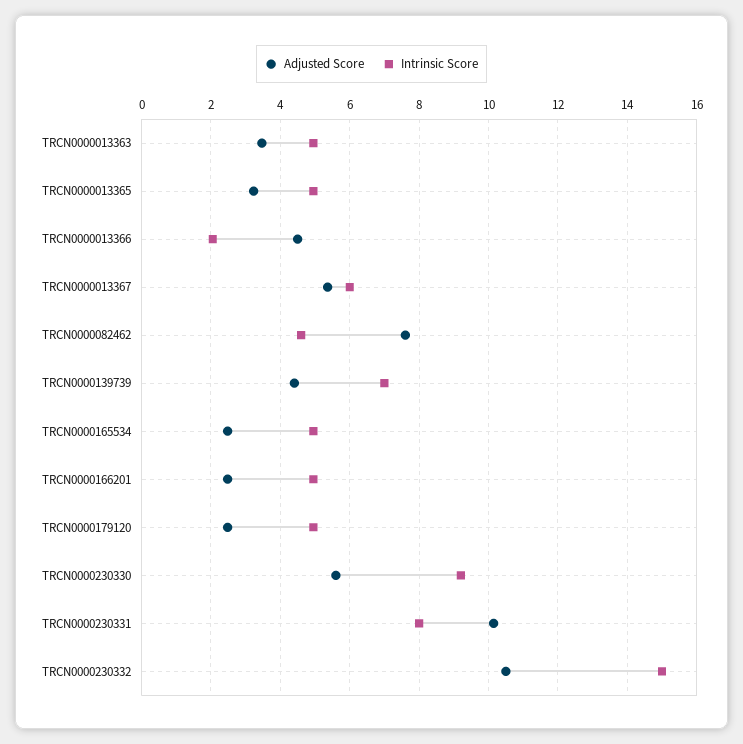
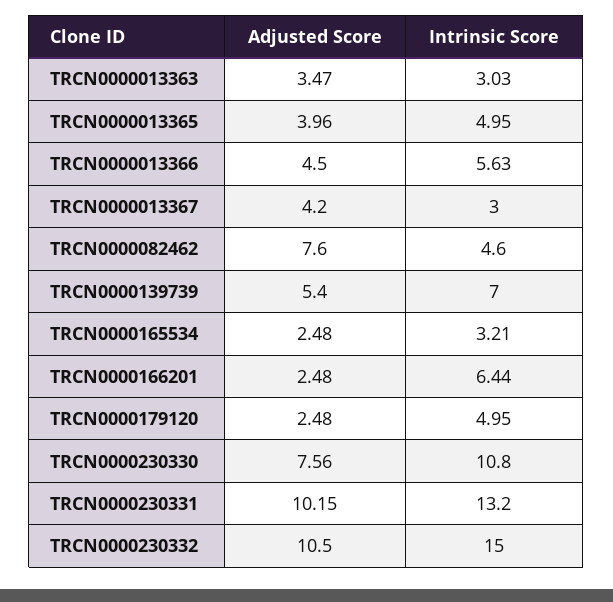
  {
    "Adjusted Score": {
      "TRCN0000013363": 3.47,
-     "TRCN0000013365": 3.2,
+     "TRCN0000013365": 3.96,
      "TRCN0000013366": 4.5,
-     "TRCN0000013367": 5.4,
+     "TRCN0000013367": 4.2,
      "TRCN0000082462": 7.6,
-     "TRCN0000139739": 4.4,
+     "TRCN0000139739": 5.4,
      "TRCN0000165534": 2.48,
      "TRCN0000166201": 2.48,
      "TRCN0000179120": 2.48,
-     "TRCN0000230330": 5.6,
+     "TRCN0000230330": 7.56,
      "TRCN0000230331": 10.15,
      "TRCN0000230332": 10.5
    },
    "Intrinsic Score": {
-     "TRCN0000013363": 5,
+     "TRCN0000013363": 3.03,
      "TRCN0000013365": 4.95,
-     "TRCN0000013366": 2,
+     "TRCN0000013366": 5.63,
-     "TRCN0000013367": 6,
+     "TRCN0000013367": 3,
      "TRCN0000082462": 4.6,
      "TRCN0000139739": 7,
-     "TRCN0000165534": 5,
+     "TRCN0000165534": 3.21,
-     "TRCN0000166201": 5,
+     "TRCN0000166201": 6.44,
      "TRCN0000179120": 4.95,
-     "TRCN0000230330": 9.2,
+     "TRCN0000230330": 10.8,
-     "TRCN0000230331": 8,
+     "TRCN0000230331": 13.2,
      "TRCN0000230332": 15
    }
  }

